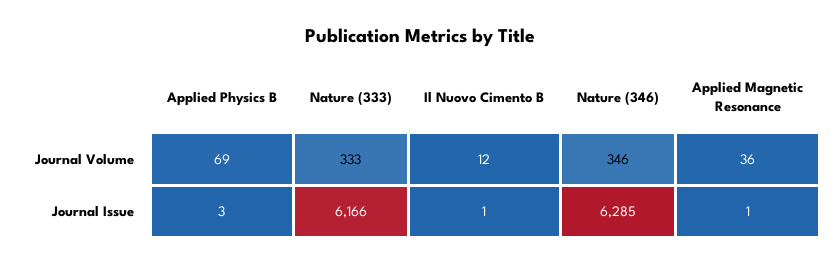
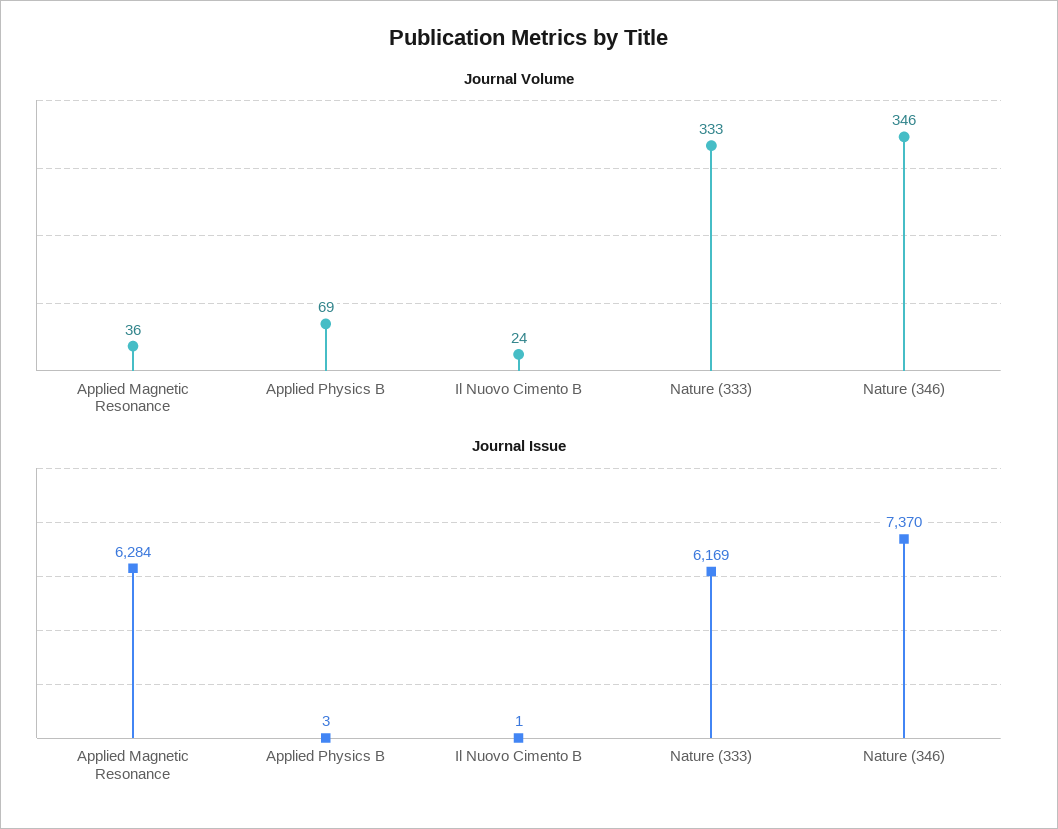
  {
    "Journal Volume": {
      "Applied Physics B": 69,
      "Nature (333)": 333,
-     "Il Nuovo Cimento B": 12,
+     "Il Nuovo Cimento B": 24,
      "Nature (346)": 346,
      "Applied Magnetic Resonance": 36
    },
    "Journal Issue": {
      "Applied Physics B": 3,
-     "Nature (333)": 6166,
+     "Nature (333)": 6169,
      "Il Nuovo Cimento B": 1,
-     "Nature (346)": 6285,
+     "Nature (346)": 7370,
-     "Applied Magnetic Resonance": 1
+     "Applied Magnetic Resonance": 6284
    }
  }

